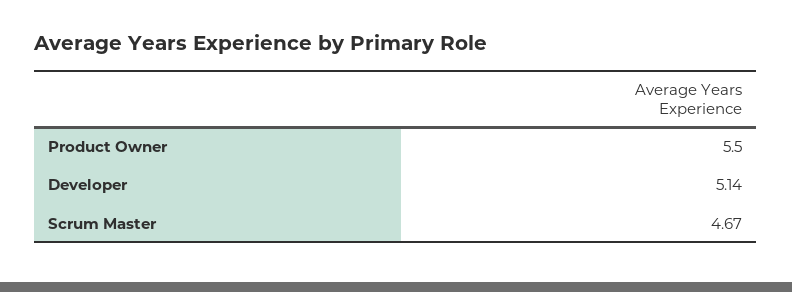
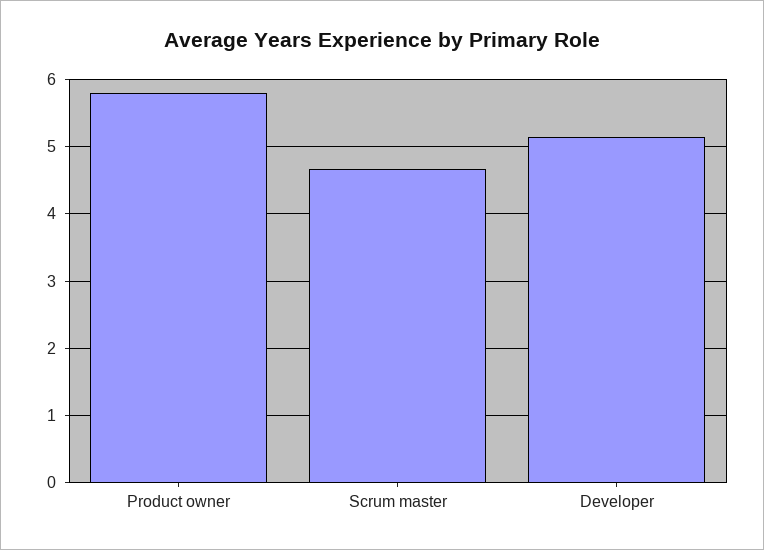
  {
-   "Product Owner": 5.5,
+   "Product Owner": 5.8,
    "Developer": 5.14,
    "Scrum Master": 4.67
  }

